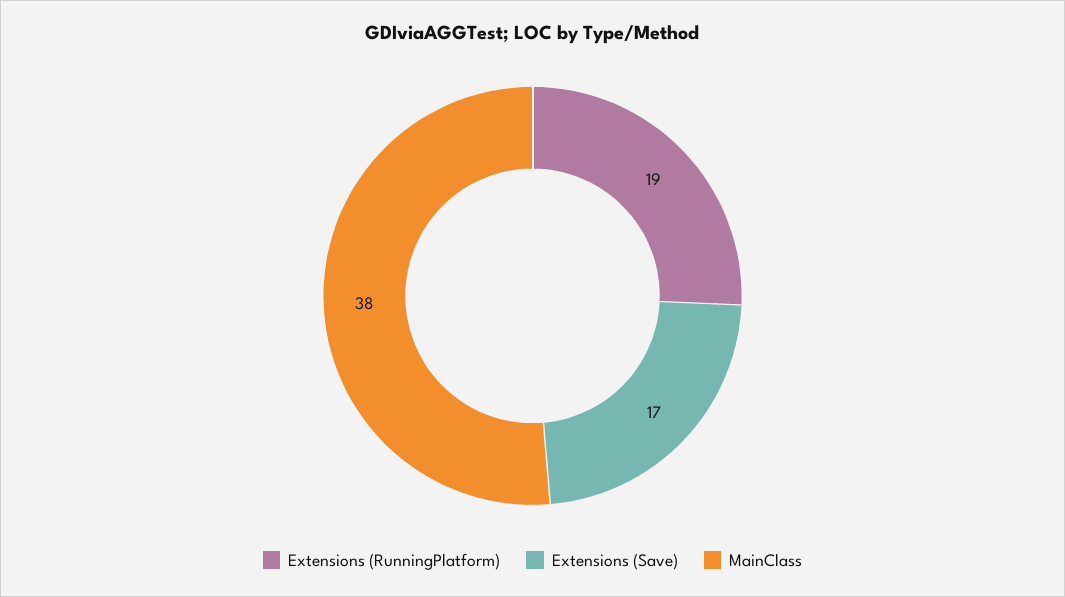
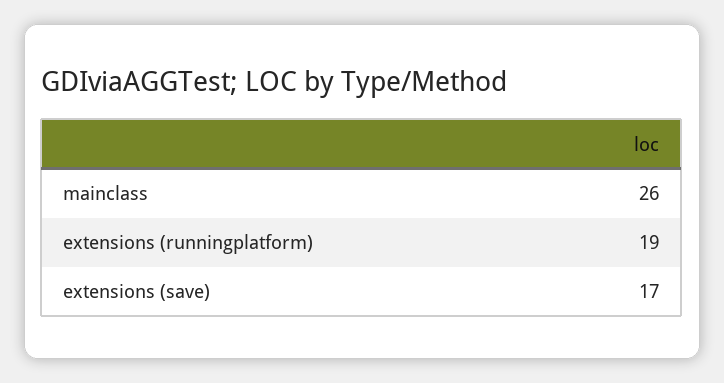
  {
    "Extensions (RunningPlatform)": 19,
    "Extensions (Save)": 17,
-   "MainClass": 38
+   "MainClass": 26
  }

